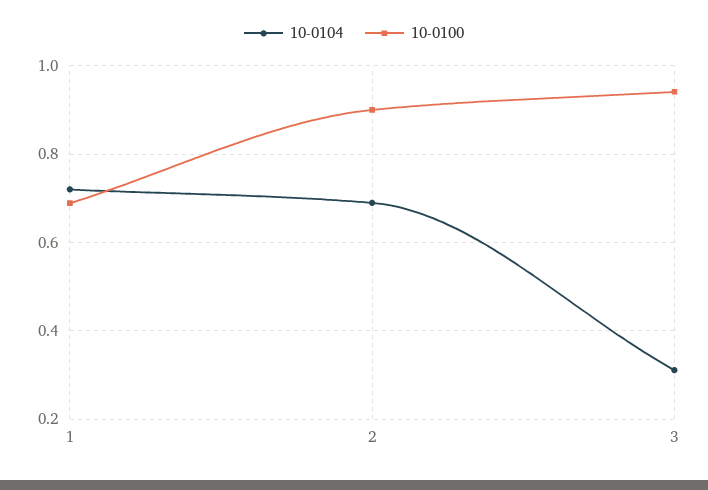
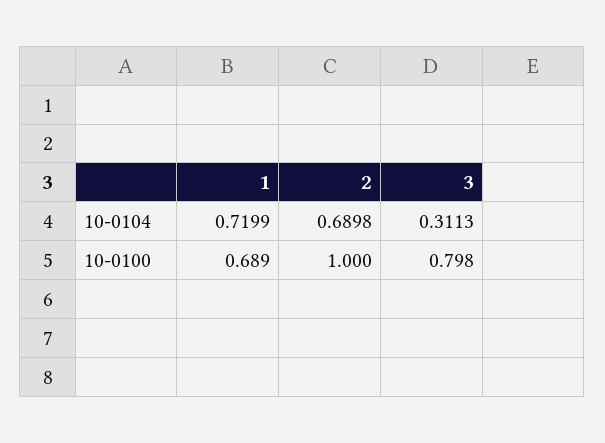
  {
    "10-0104": {
      "1": 0.7199,
      "2": 0.6898,
      "3": 0.3113
    },
    "10-0100": {
      "1": 0.689,
-     "2": 0.9,
+     "2": 1,
-     "3": 0.94
+     "3": 0.798
    }
  }

